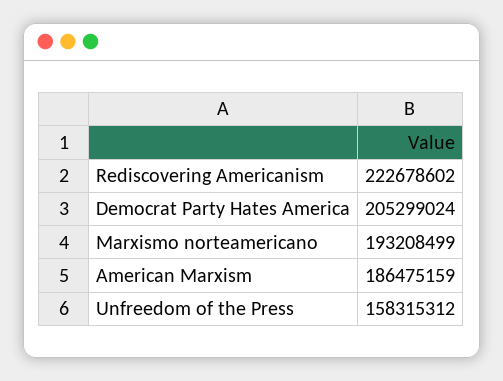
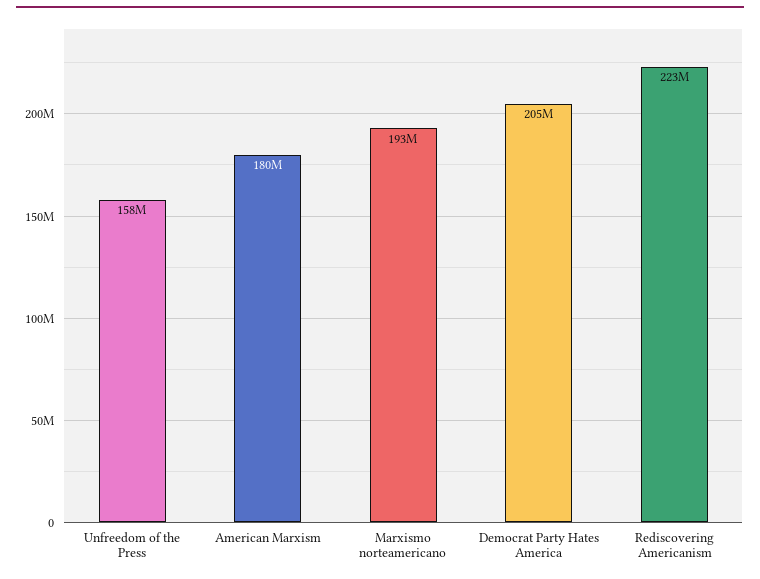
  {
    "Rediscovering Americanism": 222678602,
    "Democrat Party Hates America": 205299024,
    "Marxismo norteamericano": 193208499,
-   "American Marxism": 186475159,
+   "American Marxism": 180000000,
    "Unfreedom of the Press": 158315312
  }

